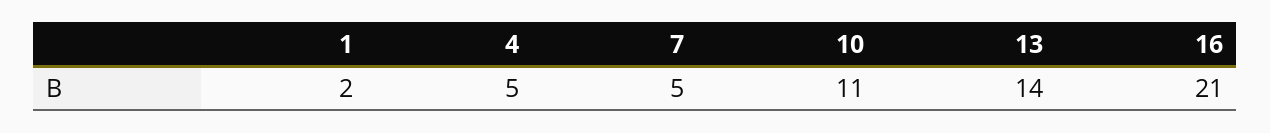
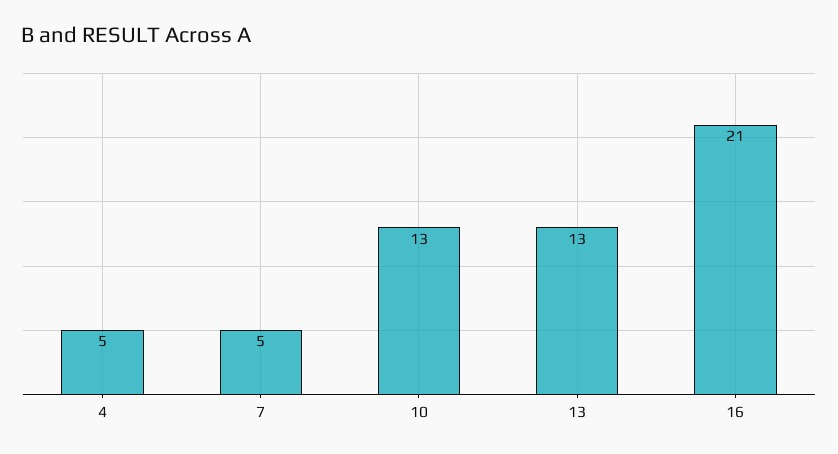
  {
-   "1": 2,
    "4": 5,
    "7": 5,
-   "10": 11,
+   "10": 13,
-   "13": 14,
+   "13": 13,
    "16": 21
  }

